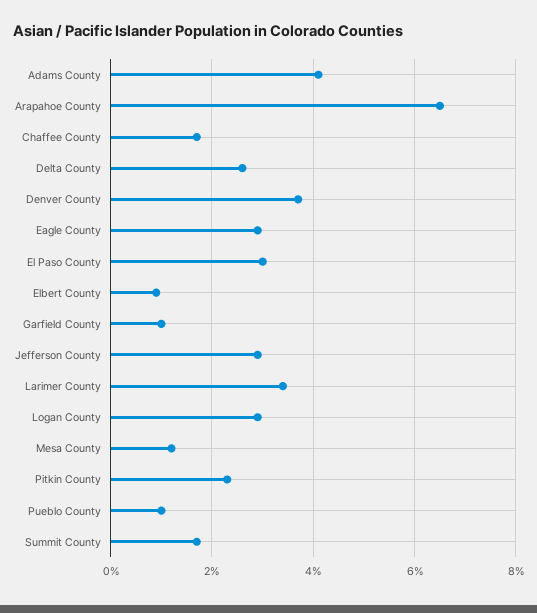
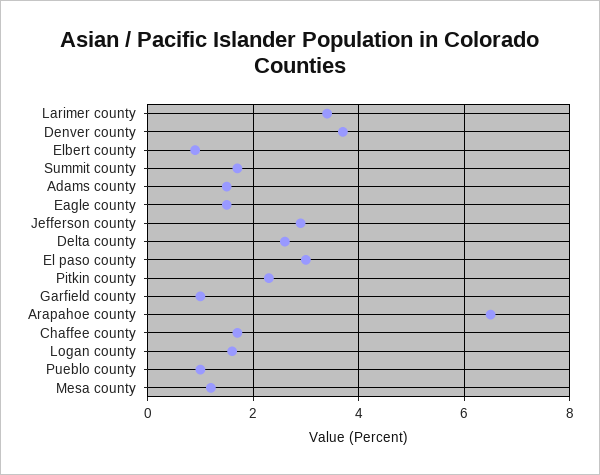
  {
-   "Adams County": 4,
+   "Adams County": 1.5,
    "Arapahoe County": 6.5,
    "Chaffee County": 1.5,
    "Delta County": 2.5,
    "Denver County": 3.5,
-   "Eagle County": 3,
+   "Eagle County": 1.5,
    "El Paso County": 3,
    "Elbert County": 1,
    "Garfield County": 1,
    "Jefferson County": 3,
    "Larimer County": 3.5,
-   "Logan County": 3,
+   "Logan County": 1.5,
    "Mesa County": 1,
    "Pitkin County": 2.5,
    "Pueblo County": 1,
    "Summit County": 1.5
  }

